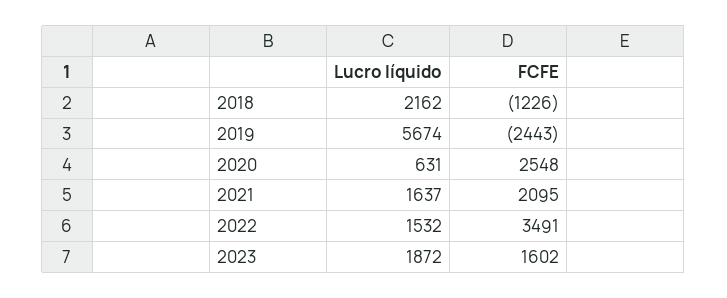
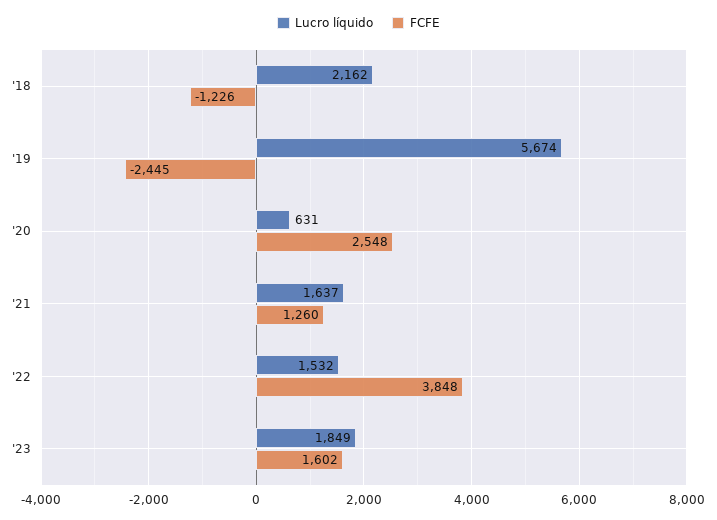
  {
    "Lucro líquido": {
      "2018": 2162,
      "2019": 5674,
      "2020": 631,
      "2021": 1637,
      "2022": 1532,
-     "2023": 1872
+     "2023": 1849
    },
    "FCFE": {
      "2018": -1226,
-     "2019": -2443,
+     "2019": -2445,
      "2020": 2548,
-     "2021": 2095,
+     "2021": 1260,
-     "2022": 3491,
+     "2022": 3848,
      "2023": 1602
    }
  }

